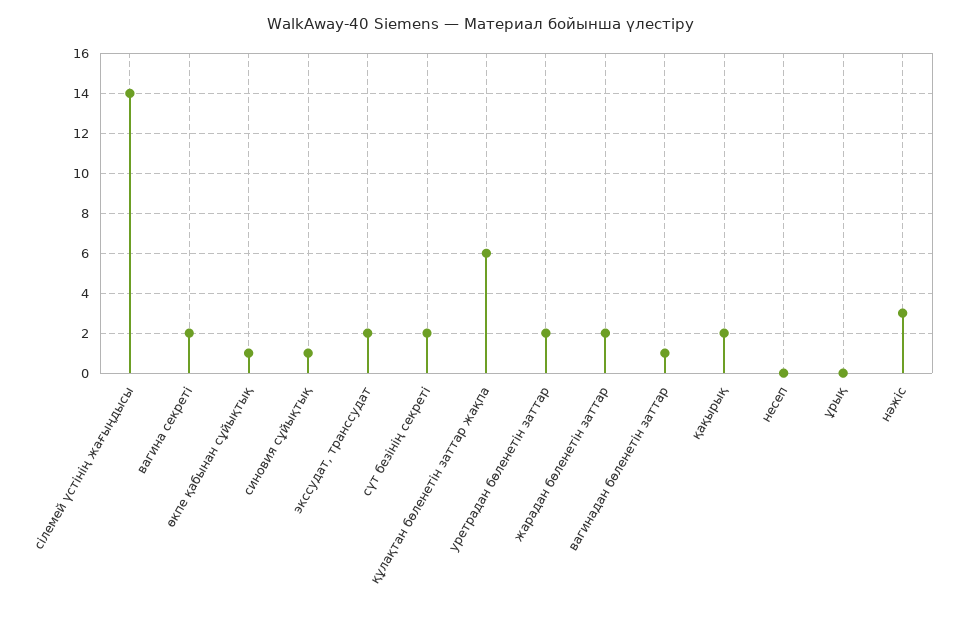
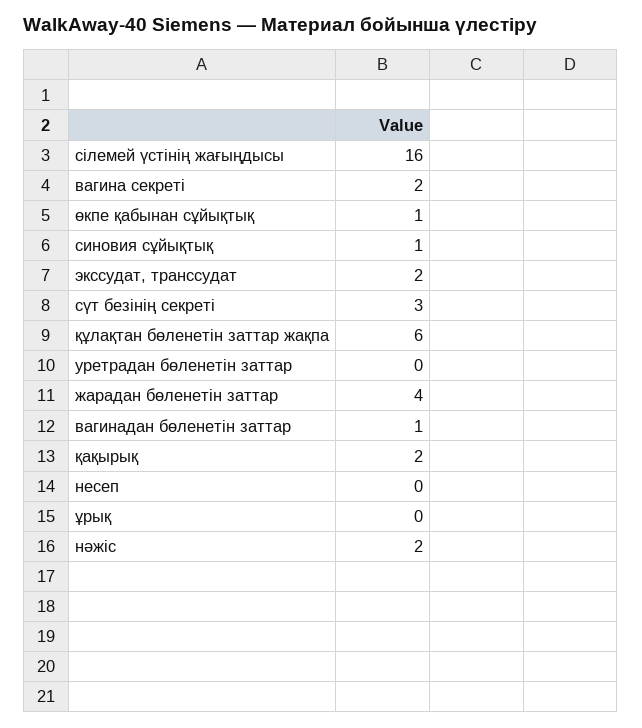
  {
-   "сілемей үстінің жағыңдысы": 14,
+   "сілемей үстінің жағыңдысы": 16,
    "вагина секреті": 2,
    "өкпе қабынан сұйықтық": 1,
    "синовия сұйықтық": 1,
    "экссудат, транссудат": 2,
-   "сүт безінің секреті": 2,
+   "сүт безінің секреті": 3,
    "құлақтан бөленетін заттар жақпа": 6,
-   "уретрадан бөленетін заттар": 2,
+   "уретрадан бөленетін заттар": 0,
-   "жарадан бөленетін заттар": 2,
+   "жарадан бөленетін заттар": 4,
    "вагинадан бөленетін заттар": 1,
    "қақырық": 2,
    "несеп": 0,
    "ұрық": 0,
-   "нәжіс": 3
+   "нәжіс": 2
  }

